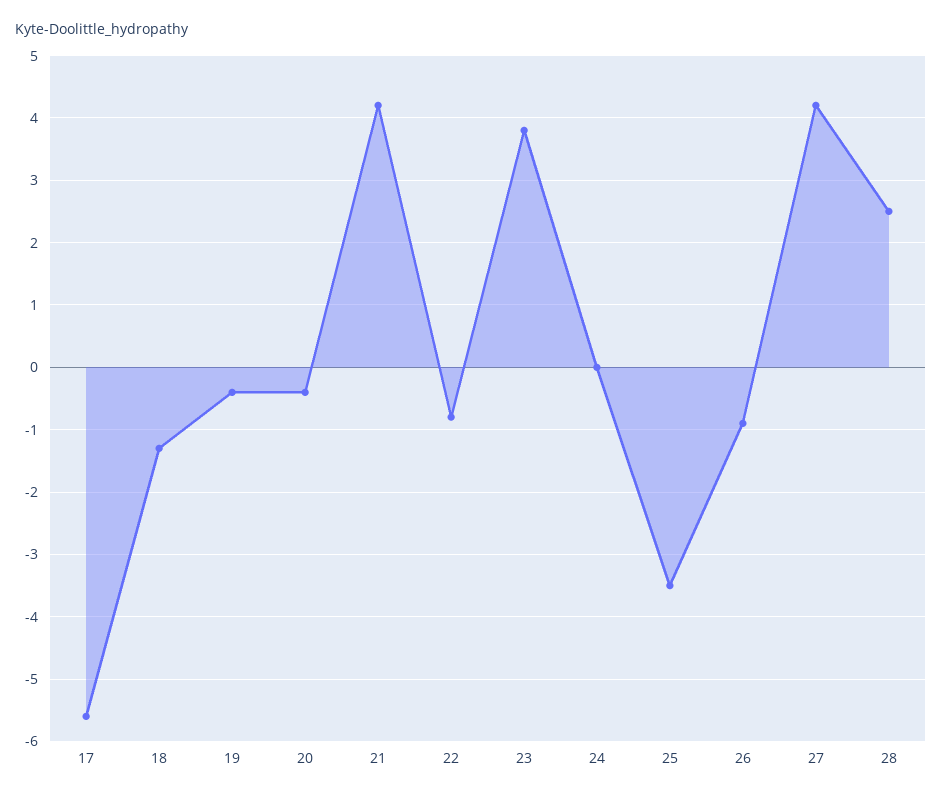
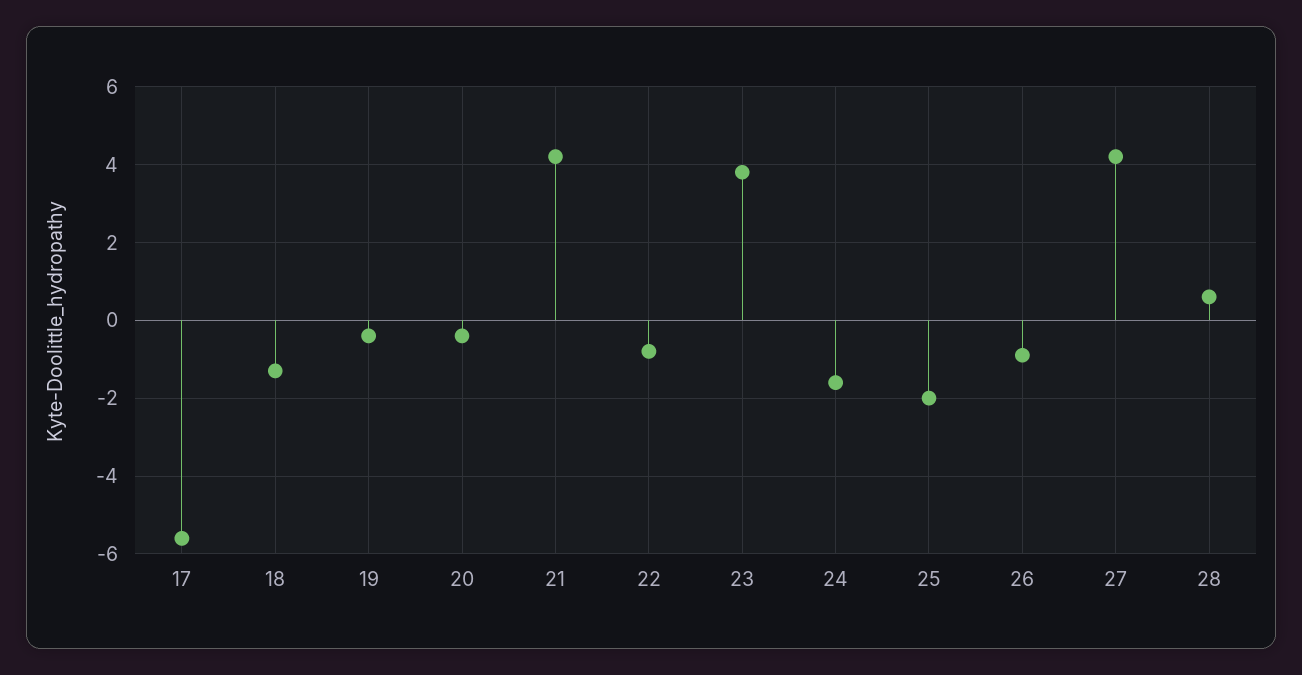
  {
    "17": -5.6,
    "18": -1.3,
    "19": -0.4,
    "20": -0.4,
    "21": 4.2,
    "22": -0.8,
    "23": 3.8,
-   "24": 0,
+   "24": -1.5,
-   "25": -3.5,
+   "25": -2,
    "26": -0.9,
    "27": 4.2,
-   "28": 2.5
+   "28": 0.5
  }

